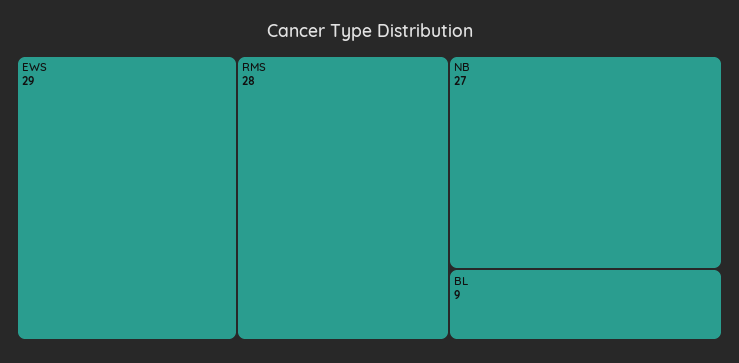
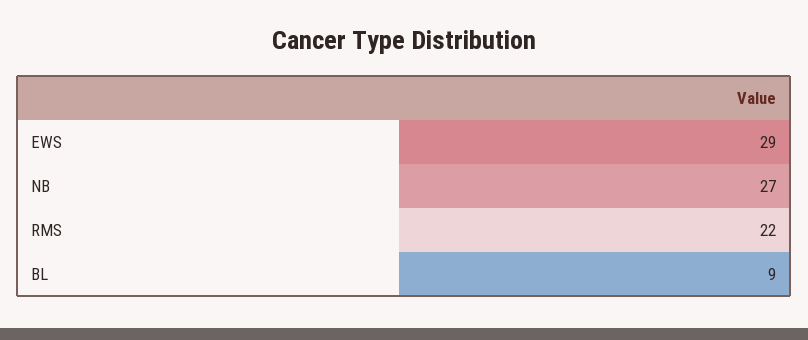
  {
    "EWS": 29,
-   "RMS": 28,
+   "RMS": 22,
    "NB": 27,
    "BL": 9
  }

